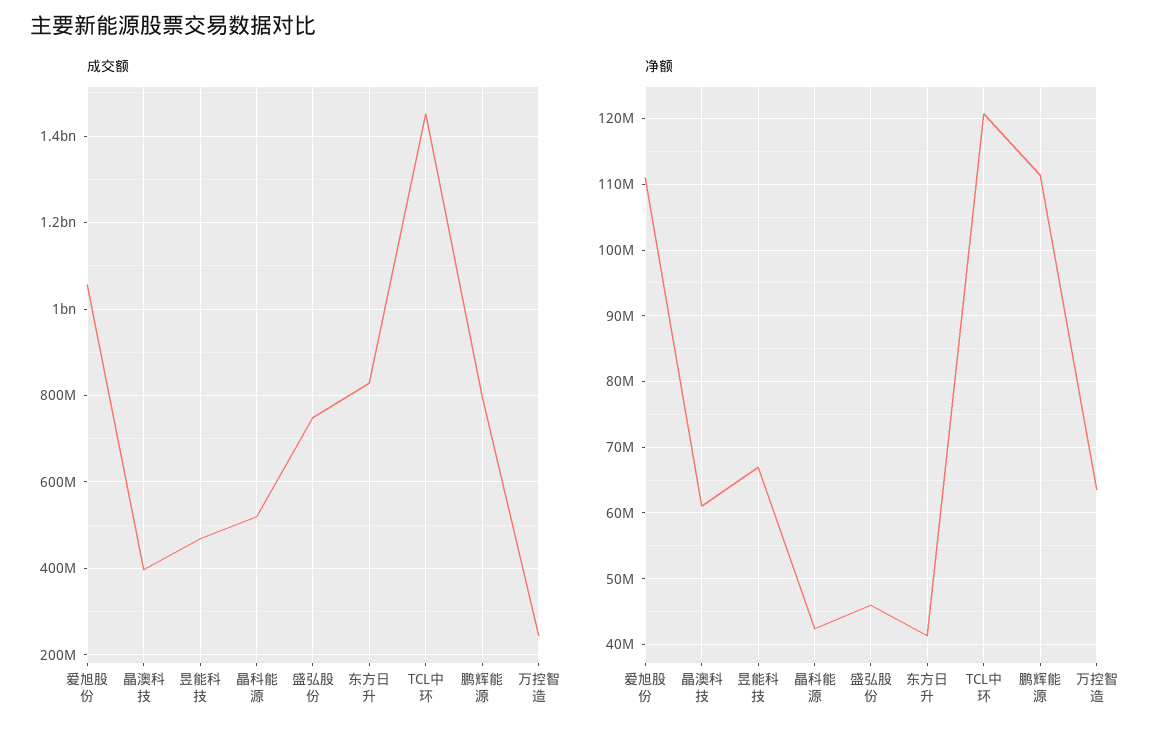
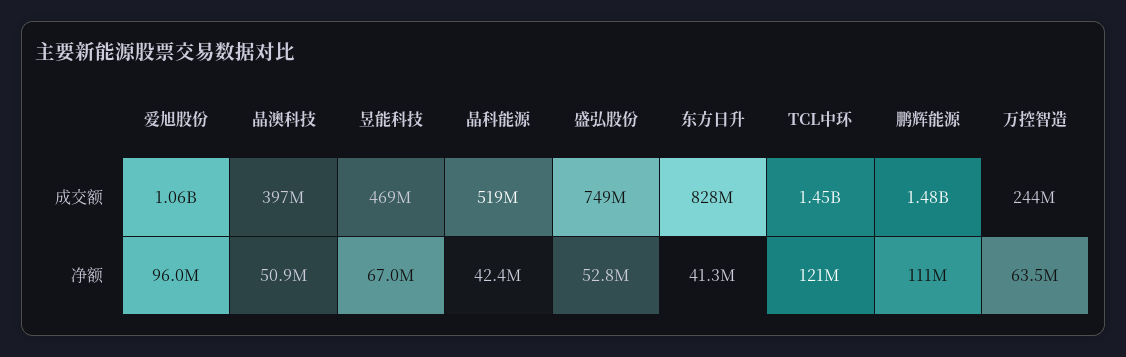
  {
    "成交额": {
      "爱旭股份": 1060000000,
      "晶澳科技": 397000000,
      "昱能科技": 469000000,
      "晶科能源": 519000000,
      "盛弘股份": 749000000,
      "东方日升": 828000000,
      "TCL中环": 1450000000,
-     "鹏辉能源": 800000000,
+     "鹏辉能源": 1480000000,
      "万控智造": 244000000
    },
    "净额": {
-     "爱旭股份": 111000000,
+     "爱旭股份": 96000000,
-     "晶澳科技": 61000000,
+     "晶澳科技": 50900000,
      "昱能科技": 67000000,
      "晶科能源": 42400000,
-     "盛弘股份": 46000000,
+     "盛弘股份": 52800000,
      "东方日升": 41300000,
      "TCL中环": 121000000,
      "鹏辉能源": 111000000,
      "万控智造": 63500000
    }
  }

